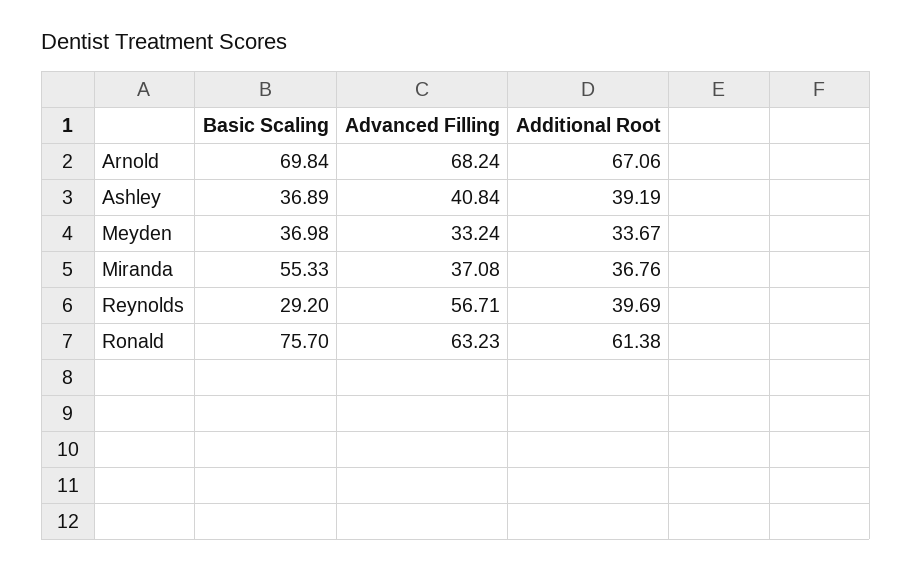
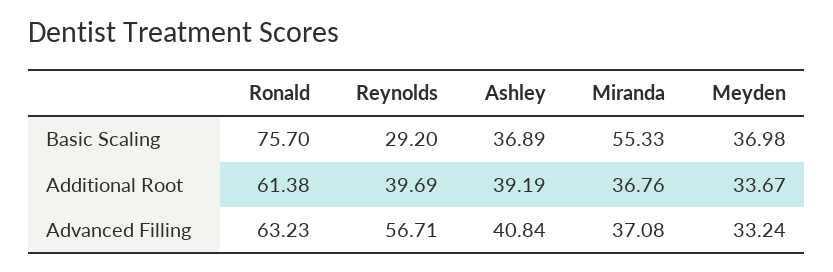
  {
    "Basic Scaling": {
-     "Arnold": 69.84,
      "Ashley": 36.89,
      "Meyden": 36.98,
      "Miranda": 55.33,
      "Reynolds": 29.2,
      "Ronald": 75.7
    },
    "Advanced Filling": {
-     "Arnold": 68.24,
      "Ashley": 40.84,
      "Meyden": 33.24,
      "Miranda": 37.08,
      "Reynolds": 56.71,
      "Ronald": 63.23
    },
    "Additional Root": {
-     "Arnold": 67.06,
      "Ashley": 39.19,
      "Meyden": 33.67,
      "Miranda": 36.76,
      "Reynolds": 39.69,
      "Ronald": 61.38
    }
  }

